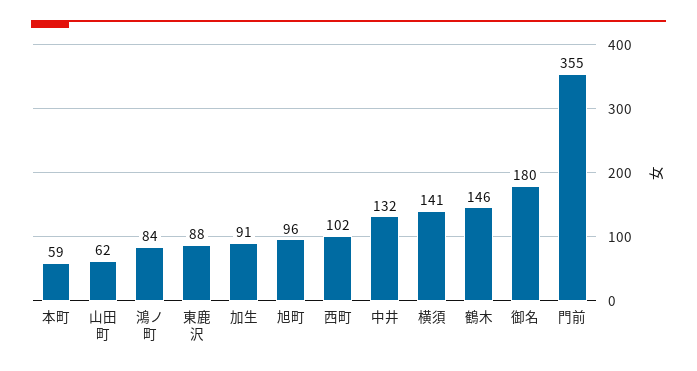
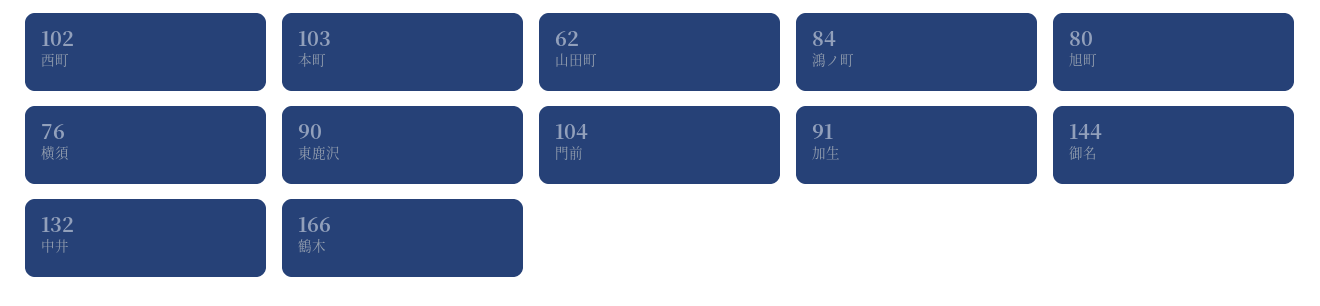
  {
-   "本町": 59,
+   "本町": 103,
    "山田町": 62,
    "鴻ノ町": 84,
-   "東鹿沢": 88,
+   "東鹿沢": 90,
    "加生": 91,
-   "旭町": 96,
+   "旭町": 80,
    "西町": 102,
    "中井": 132,
-   "横須": 141,
+   "横須": 76,
-   "鶴木": 146,
+   "鶴木": 166,
-   "御名": 180,
+   "御名": 144,
-   "門前": 355
+   "門前": 104
  }

